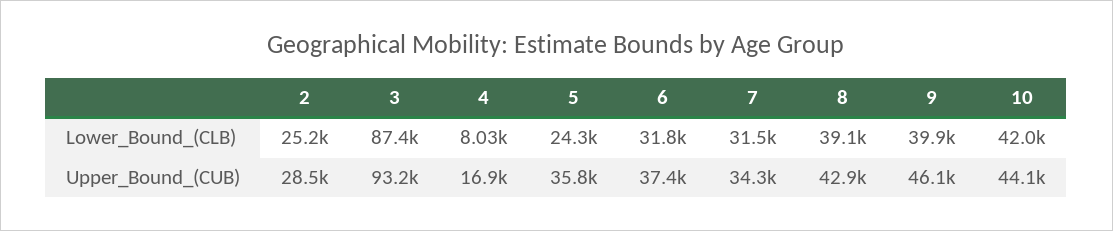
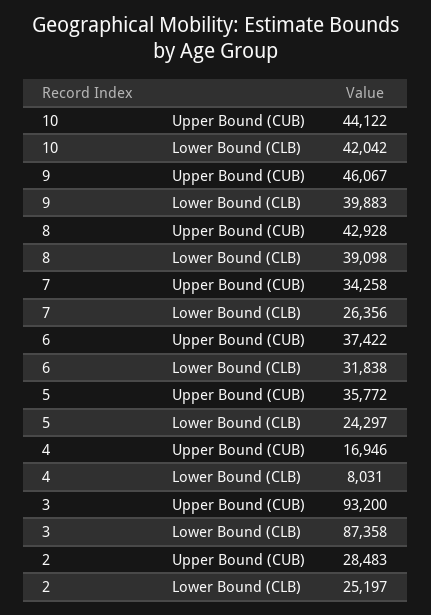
  {
    "2": {
      "Lower_Bound_(CLB)": 25197,
      "Upper_Bound_(CUB)": 28483
    },
    "3": {
      "Lower_Bound_(CLB)": 87358,
      "Upper_Bound_(CUB)": 93200
    },
    "4": {
      "Lower_Bound_(CLB)": 8031,
      "Upper_Bound_(CUB)": 16946
    },
    "5": {
      "Lower_Bound_(CLB)": 24297,
      "Upper_Bound_(CUB)": 35772
    },
    "6": {
      "Lower_Bound_(CLB)": 31838,
      "Upper_Bound_(CUB)": 37422
    },
    "7": {
-     "Lower_Bound_(CLB)": 31500,
+     "Lower_Bound_(CLB)": 26356,
      "Upper_Bound_(CUB)": 34258
    },
    "8": {
      "Lower_Bound_(CLB)": 39098,
      "Upper_Bound_(CUB)": 42928
    },
    "9": {
      "Lower_Bound_(CLB)": 39883,
      "Upper_Bound_(CUB)": 46067
    },
    "10": {
      "Lower_Bound_(CLB)": 42042,
      "Upper_Bound_(CUB)": 44122
    }
  }

